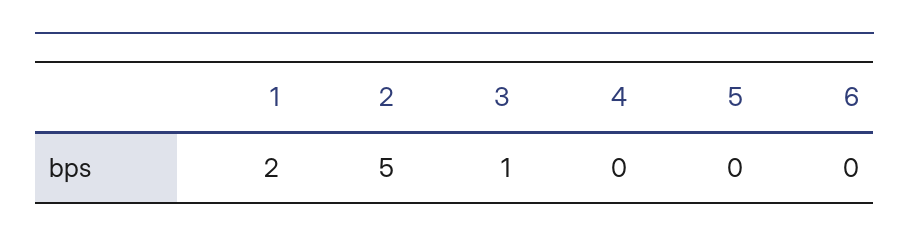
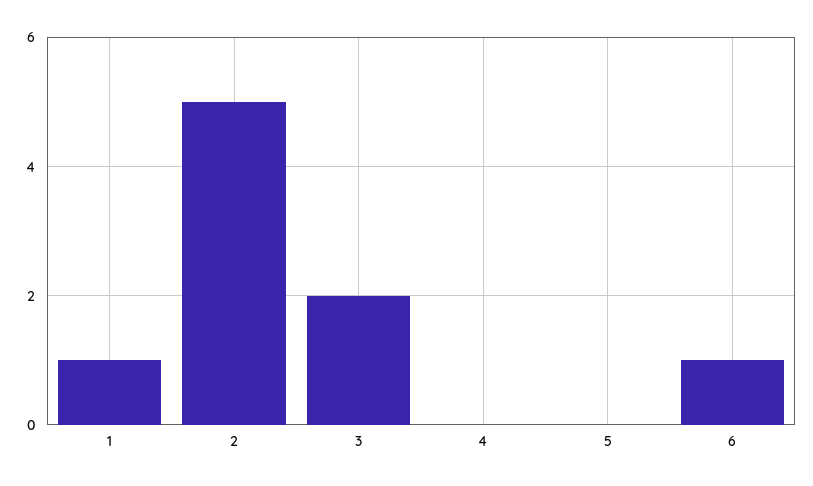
  {
-   "1": 2,
+   "1": 1,
    "2": 5,
-   "3": 1,
+   "3": 2,
    "4": 0,
    "5": 0,
-   "6": 0
+   "6": 1
  }

